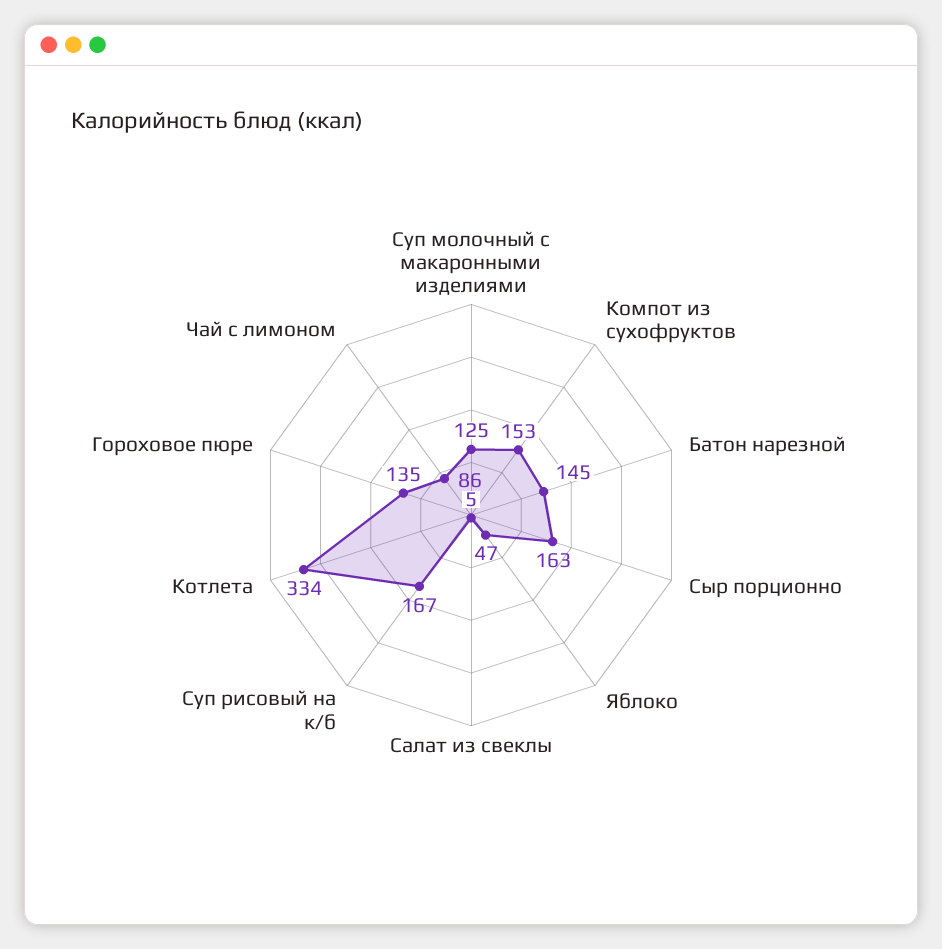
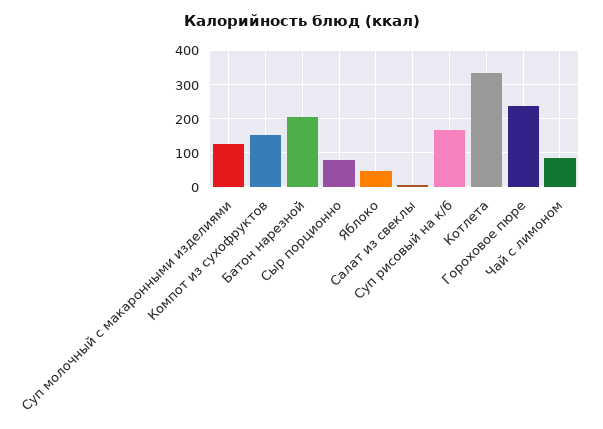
  {
    "Суп молочный с макаронными изделиями": 125,
    "Компот из сухофруктов": 153,
-   "Батон нарезной": 145,
+   "Батон нарезной": 200,
-   "Сыр порционно": 163,
+   "Сыр порционно": 80,
    "Яблоко": 47,
    "Салат из свеклы": 5,
    "Суп рисовый на к/б": 167,
    "Котлета": 334,
-   "Гороховое пюре": 135,
+   "Гороховое пюре": 240,
    "Чай с лимоном": 86
  }

